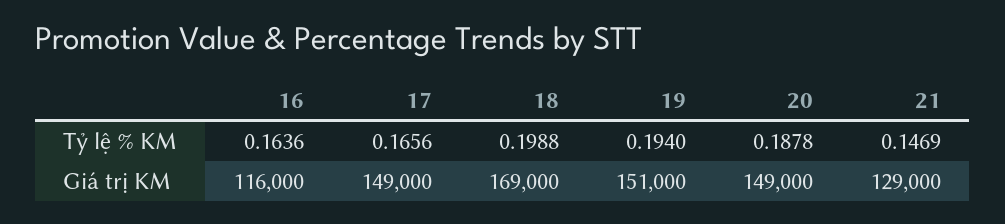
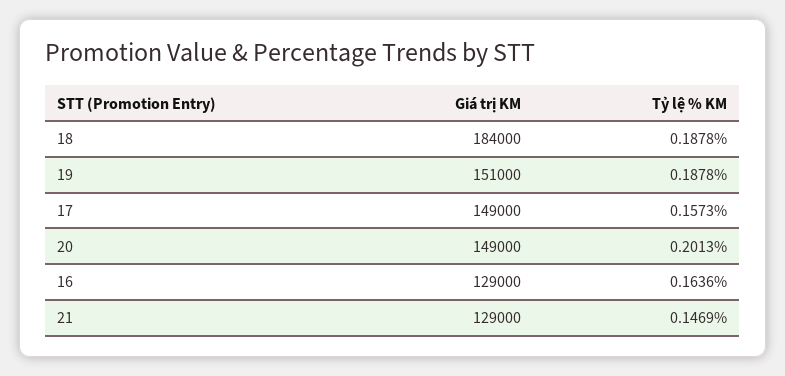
  {
    "16": {
      "Tỷ lệ % KM": 0.1636,
-     "Giá trị KM": 116000
+     "Giá trị KM": 129000
    },
    "17": {
-     "Tỷ lệ % KM": 0.1656,
+     "Tỷ lệ % KM": 0.1573,
      "Giá trị KM": 149000
    },
    "18": {
-     "Tỷ lệ % KM": 0.1988,
+     "Tỷ lệ % KM": 0.1878,
-     "Giá trị KM": 169000
+     "Giá trị KM": 184000
    },
    "19": {
-     "Tỷ lệ % KM": 0.194,
+     "Tỷ lệ % KM": 0.1878,
      "Giá trị KM": 151000
    },
    "20": {
-     "Tỷ lệ % KM": 0.1878,
+     "Tỷ lệ % KM": 0.2013,
      "Giá trị KM": 149000
    },
    "21": {
      "Tỷ lệ % KM": 0.1469,
      "Giá trị KM": 129000
    }
  }

